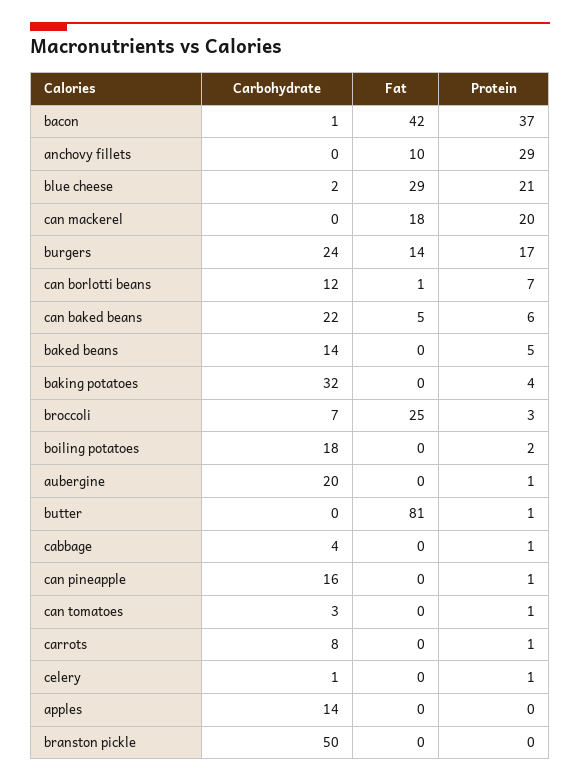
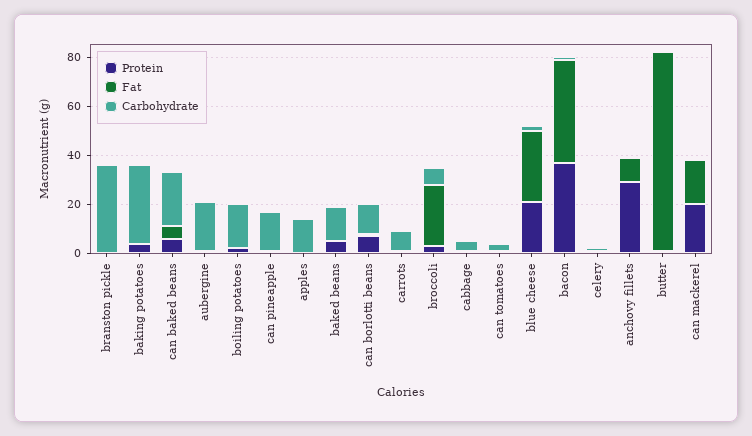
  {
    "Carbohydrate": {
      "bacon": 1,
      "anchovy fillets": 0,
      "blue cheese": 2,
      "can mackerel": 0,
-     "burgers": 24,
      "can borlotti beans": 12,
      "can baked beans": 22,
      "baked beans": 14,
      "baking potatoes": 32,
      "broccoli": 7,
      "boiling potatoes": 18,
      "aubergine": 20,
      "butter": 0,
      "cabbage": 4,
      "can pineapple": 16,
      "can tomatoes": 3,
      "carrots": 8,
      "celery": 1,
      "apples": 14,
-     "branston pickle": 50
+     "branston pickle": 35
    },
    "Fat": {
      "bacon": 42,
      "anchovy fillets": 10,
      "blue cheese": 29,
      "can mackerel": 18,
-     "burgers": 14,
      "can borlotti beans": 1,
      "can baked beans": 5,
      "baked beans": 0,
      "baking potatoes": 0,
      "broccoli": 25,
      "boiling potatoes": 0,
      "aubergine": 0,
      "butter": 81,
      "cabbage": 0,
      "can pineapple": 0,
      "can tomatoes": 0,
      "carrots": 0,
      "celery": 0,
      "apples": 0,
      "branston pickle": 0
    },
    "Protein": {
      "bacon": 37,
      "anchovy fillets": 29,
      "blue cheese": 21,
      "can mackerel": 20,
-     "burgers": 17,
      "can borlotti beans": 7,
      "can baked beans": 6,
      "baked beans": 5,
      "baking potatoes": 4,
      "broccoli": 3,
      "boiling potatoes": 2,
      "aubergine": 1,
      "butter": 1,
      "cabbage": 1,
      "can pineapple": 1,
      "can tomatoes": 1,
      "carrots": 1,
      "celery": 1,
      "apples": 0,
      "branston pickle": 0
    }
  }

